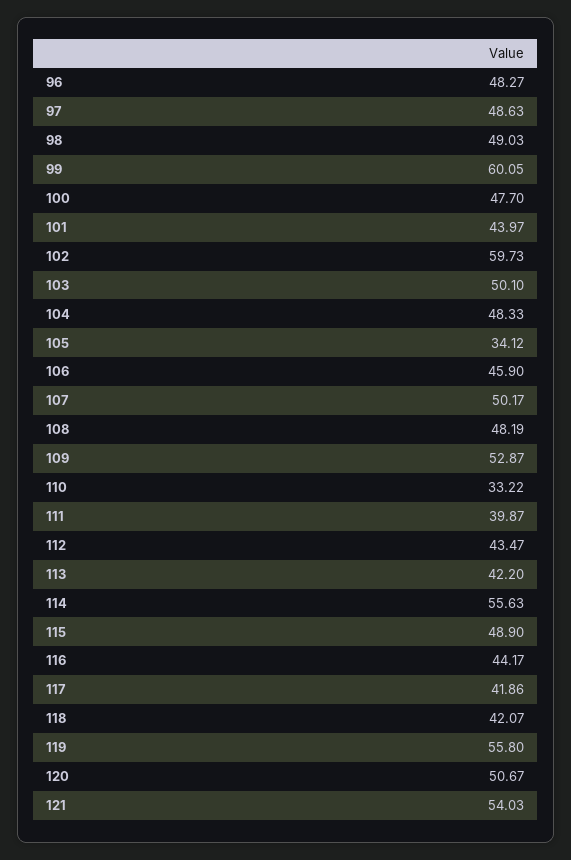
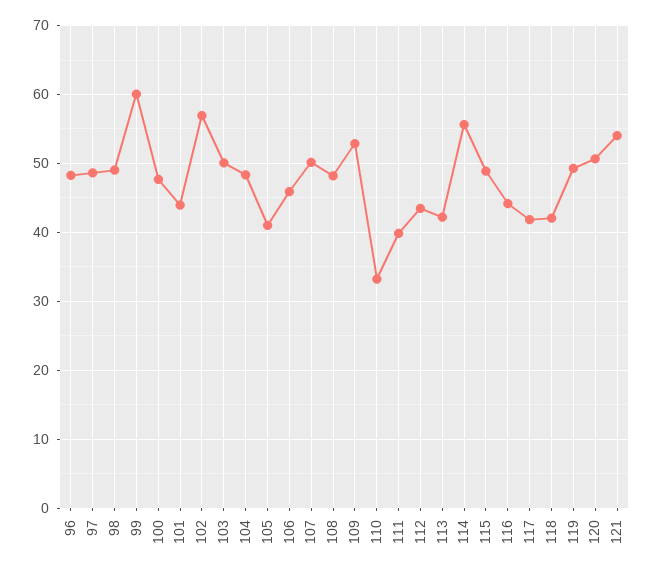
  {
    "96": 48.27,
    "97": 48.63,
    "98": 49.03,
    "99": 60.05,
    "100": 47.7,
    "101": 43.97,
-   "102": 59.73,
+   "102": 57,
    "103": 50.1,
    "104": 48.33,
-   "105": 34.12,
+   "105": 41,
    "106": 45.9,
    "107": 50.17,
    "108": 48.19,
    "109": 52.87,
    "110": 33.22,
    "111": 39.87,
    "112": 43.47,
    "113": 42.2,
    "114": 55.63,
    "115": 48.9,
    "116": 44.17,
    "117": 41.86,
    "118": 42.07,
-   "119": 55.8,
+   "119": 49,
    "120": 50.67,
    "121": 54.03
  }

